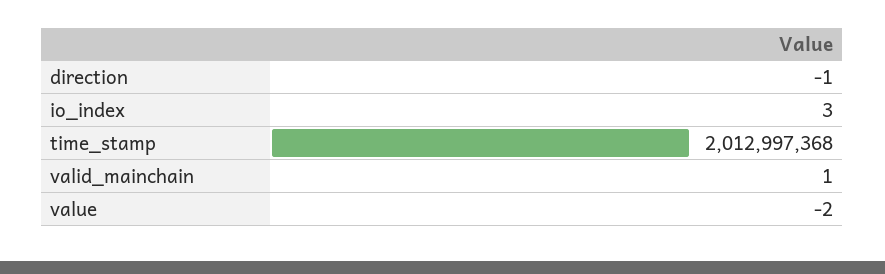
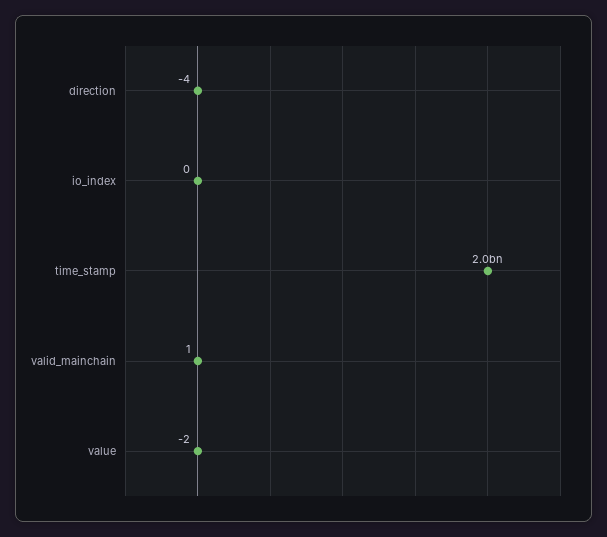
  {
-   "direction": -1,
+   "direction": -4,
-   "io_index": 3,
+   "io_index": 0,
    "time_stamp": 2012997368,
    "valid_mainchain": 1,
    "value": -2
  }

